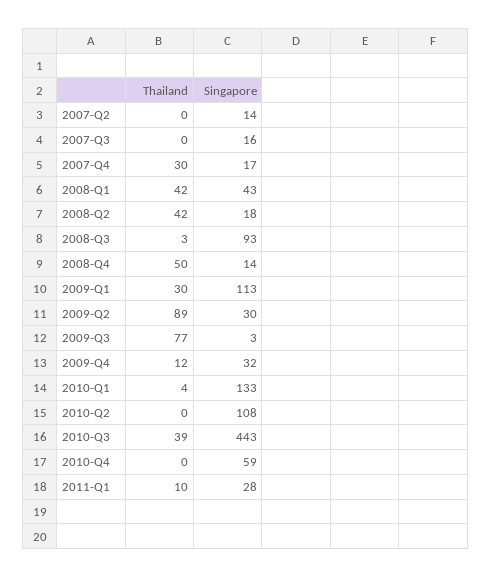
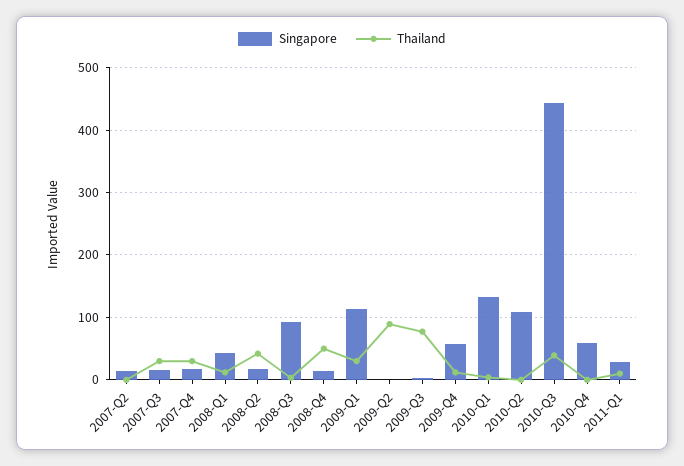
  {
    "Thailand": {
      "2007-Q2": 0,
-     "2007-Q3": 0,
+     "2007-Q3": 30,
      "2007-Q4": 30,
-     "2008-Q1": 42,
+     "2008-Q1": 10,
      "2008-Q2": 42,
      "2008-Q3": 3,
      "2008-Q4": 50,
      "2009-Q1": 30,
      "2009-Q2": 89,
      "2009-Q3": 77,
      "2009-Q4": 12,
      "2010-Q1": 4,
      "2010-Q2": 0,
      "2010-Q3": 39,
      "2010-Q4": 0,
      "2011-Q1": 10
    },
    "Singapore": {
      "2007-Q2": 14,
      "2007-Q3": 16,
      "2007-Q4": 17,
      "2008-Q1": 43,
      "2008-Q2": 18,
      "2008-Q3": 93,
      "2008-Q4": 14,
      "2009-Q1": 113,
-     "2009-Q2": 30,
+     "2009-Q2": 0,
      "2009-Q3": 3,
-     "2009-Q4": 32,
+     "2009-Q4": 60,
      "2010-Q1": 133,
      "2010-Q2": 108,
      "2010-Q3": 443,
      "2010-Q4": 59,
      "2011-Q1": 28
    }
  }

